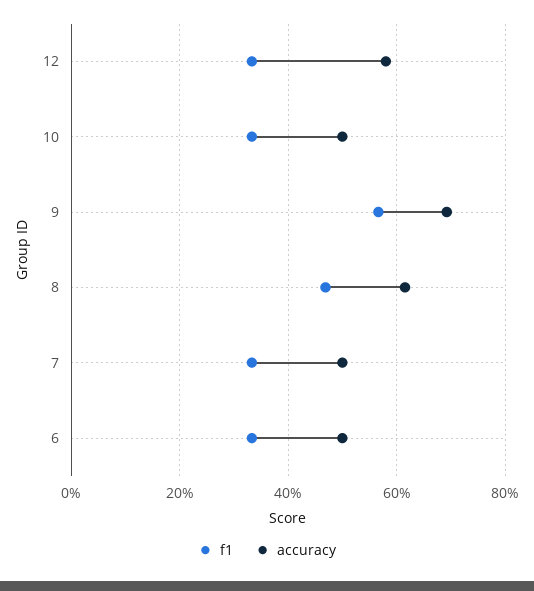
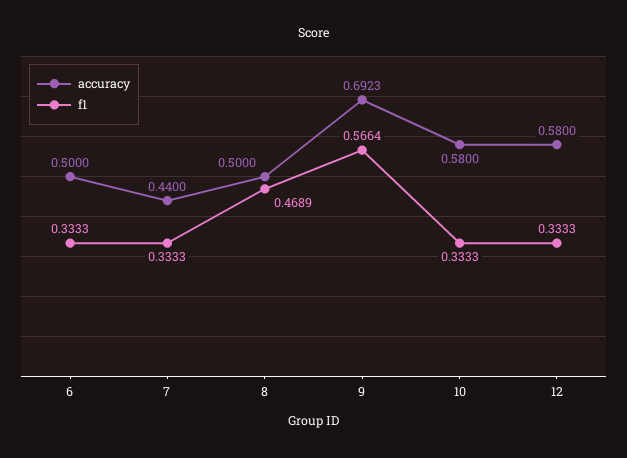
  {
    "f1": {
      "12": 0.3333,
      "10": 0.3333,
      "9": 0.5664,
      "8": 0.4689,
      "7": 0.3333,
      "6": 0.3333
    },
    "accuracy": {
      "12": 0.58,
-     "10": 0.5,
+     "10": 0.58,
      "9": 0.6923,
-     "8": 0.62,
+     "8": 0.5,
-     "7": 0.5,
+     "7": 0.44,
      "6": 0.5
    }
  }

